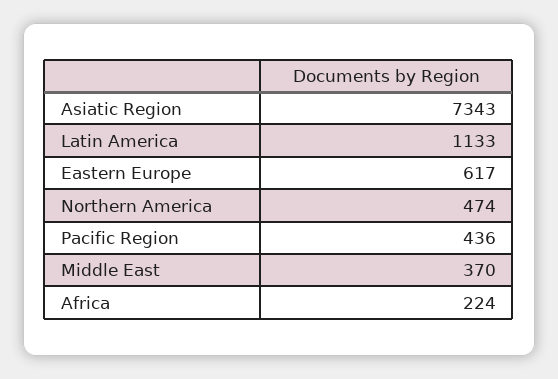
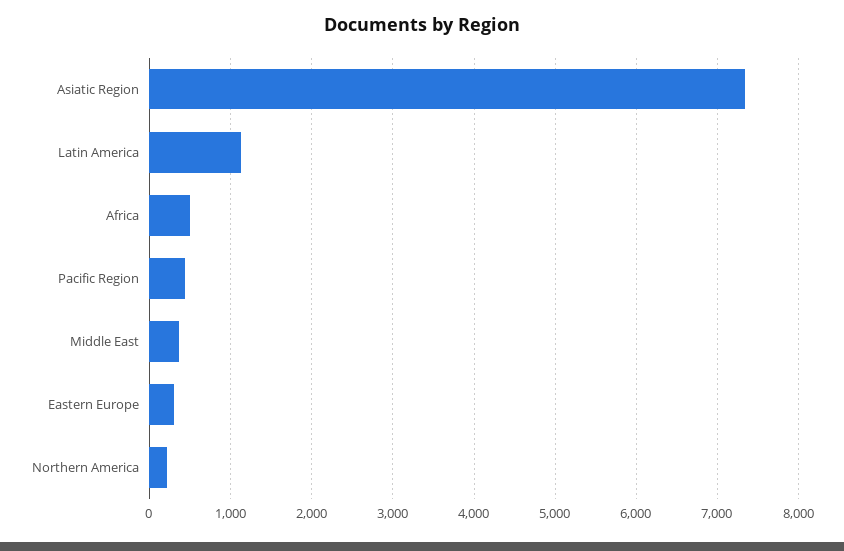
  {
    "Asiatic Region": 7343,
    "Latin America": 1133,
-   "Eastern Europe": 617,
+   "Eastern Europe": 300,
-   "Northern America": 474,
+   "Northern America": 200,
    "Pacific Region": 436,
    "Middle East": 370,
-   "Africa": 224
+   "Africa": 500
  }

